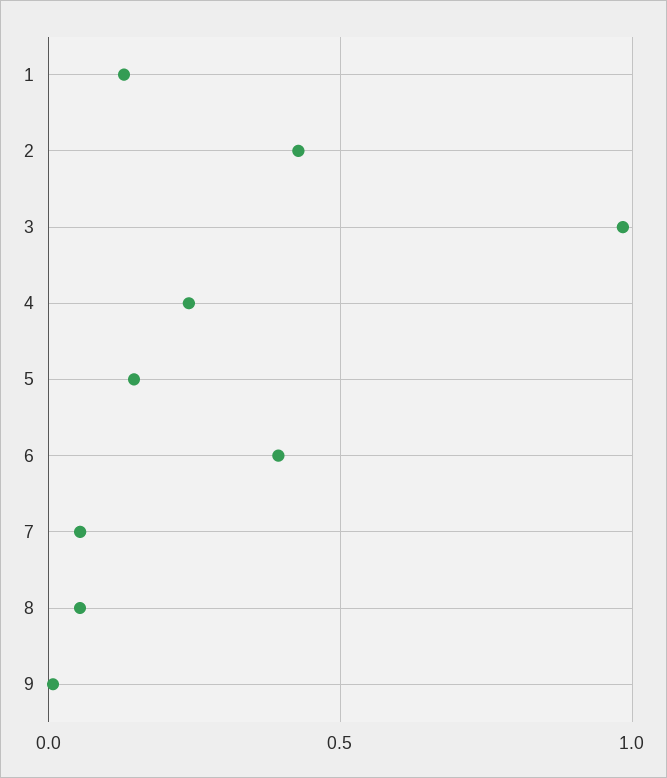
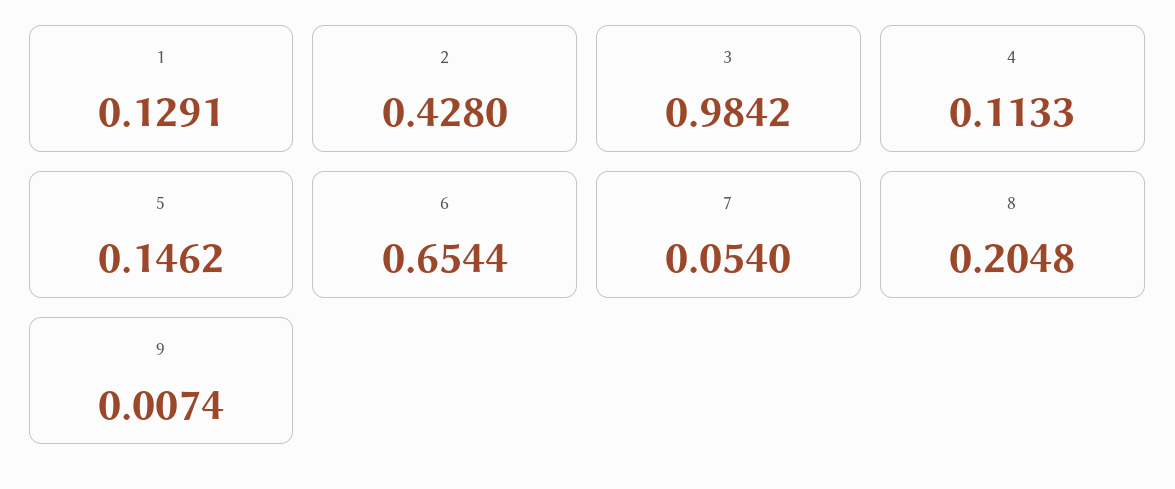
  {
    "1": 0.1291,
    "2": 0.428,
    "3": 0.9842,
-   "4": 0.25,
+   "4": 0.1133,
    "5": 0.1462,
-   "6": 0.4,
+   "6": 0.6544,
    "7": 0.054,
-   "8": 0.05,
+   "8": 0.2048,
    "9": 0.0074
  }

